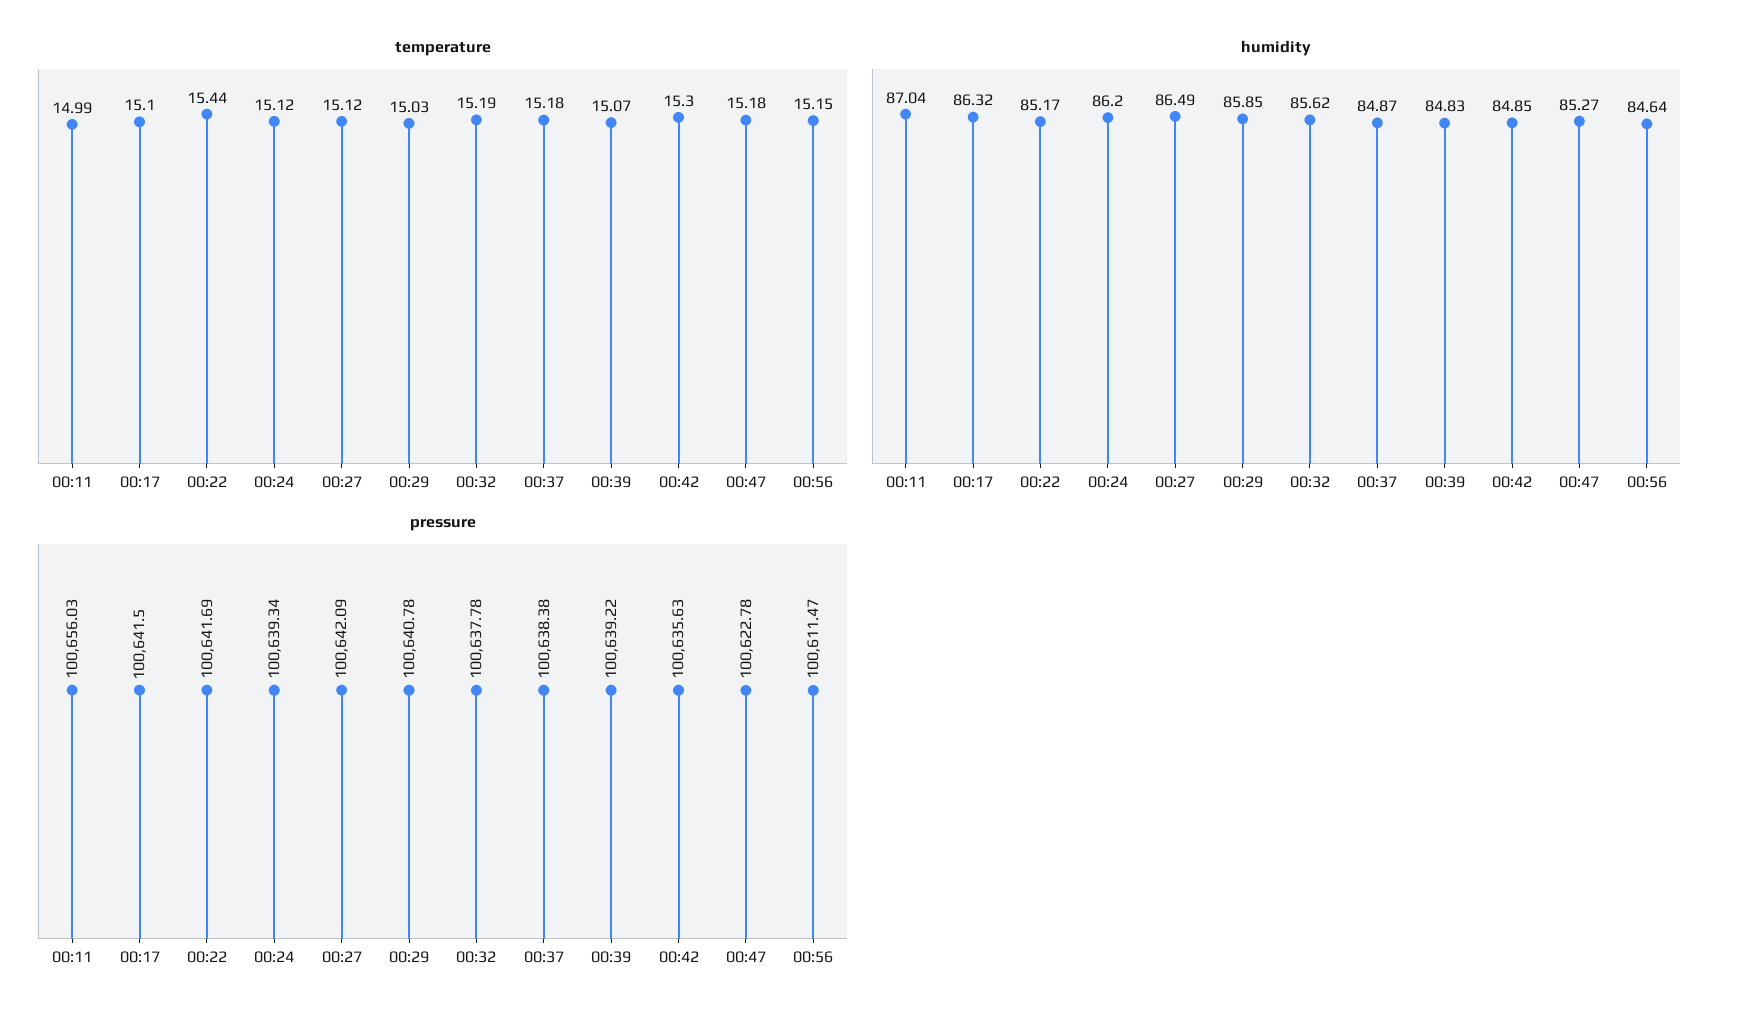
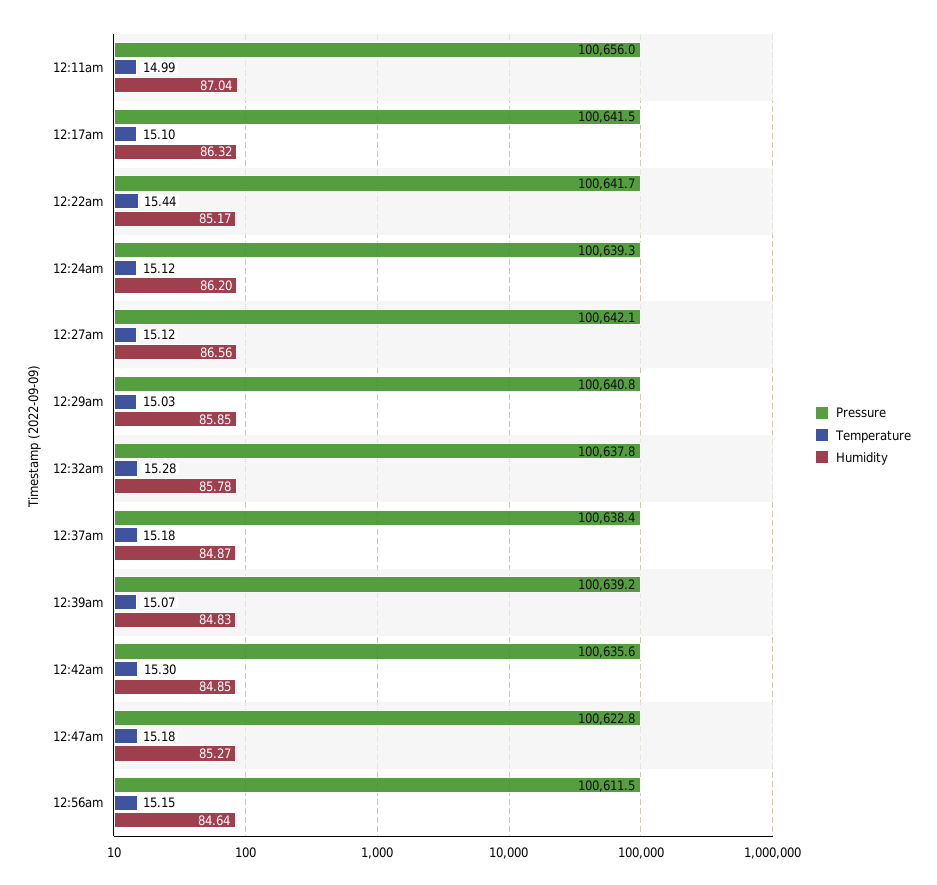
  {
    "temperature": {
      "00:11": 14.99,
      "00:17": 15.1,
      "00:22": 15.44,
      "00:24": 15.12,
      "00:27": 15.12,
      "00:29": 15.03,
-     "00:32": 15.19,
+     "00:32": 15.28,
      "00:37": 15.18,
      "00:39": 15.07,
      "00:42": 15.3,
      "00:47": 15.18,
      "00:56": 15.15
    },
    "humidity": {
      "00:11": 87.04,
      "00:17": 86.32,
      "00:22": 85.17,
      "00:24": 86.2,
-     "00:27": 86.49,
+     "00:27": 86.56,
      "00:29": 85.85,
-     "00:32": 85.62,
+     "00:32": 85.78,
      "00:37": 84.87,
      "00:39": 84.83,
      "00:42": 84.85,
      "00:47": 85.27,
      "00:56": 84.64
    },
    "pressure": {
      "00:11": 100656.03,
      "00:17": 100641.5,
      "00:22": 100641.69,
      "00:24": 100639.34,
      "00:27": 100642.09,
      "00:29": 100640.78,
      "00:32": 100637.78,
      "00:37": 100638.38,
      "00:39": 100639.22,
      "00:42": 100635.63,
      "00:47": 100622.78,
      "00:56": 100611.47
    }
  }

